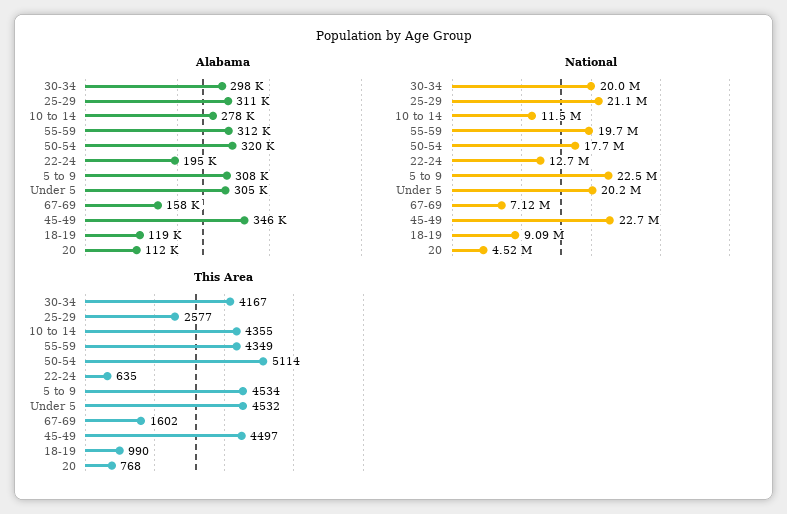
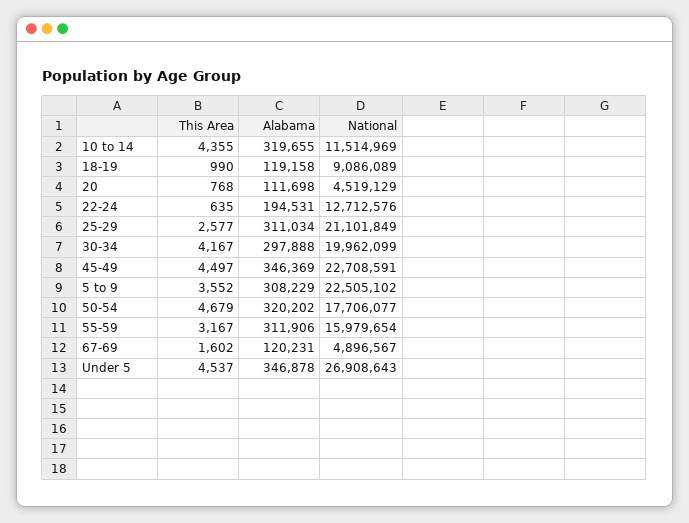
  {
    "Alabama": {
      "30-34": 297888,
      "25-29": 311034,
-     "10 to 14": 278000,
+     "10 to 14": 319655,
      "55-59": 311906,
      "50-54": 320202,
      "22-24": 194531,
      "5 to 9": 308229,
-     "Under 5": 305000,
+     "Under 5": 346878,
-     "67-69": 158000,
+     "67-69": 120231,
      "45-49": 346369,
      "18-19": 119158,
      "20": 111698
    },
    "National": {
      "30-34": 19962099,
      "25-29": 21101849,
      "10 to 14": 11514969,
-     "55-59": 19700000,
+     "55-59": 15979654,
      "50-54": 17706077,
      "22-24": 12712576,
      "5 to 9": 22505102,
-     "Under 5": 20200000,
+     "Under 5": 26908643,
-     "67-69": 7120000,
+     "67-69": 4896567,
      "45-49": 22708591,
      "18-19": 9086089,
      "20": 4519129
    },
    "This Area": {
      "30-34": 4167,
      "25-29": 2577,
      "10 to 14": 4355,
-     "55-59": 4349,
+     "55-59": 3167,
-     "50-54": 5114,
+     "50-54": 4679,
      "22-24": 635,
-     "5 to 9": 4534,
+     "5 to 9": 3552,
-     "Under 5": 4532,
+     "Under 5": 4537,
      "67-69": 1602,
      "45-49": 4497,
      "18-19": 990,
      "20": 768
    }
  }

